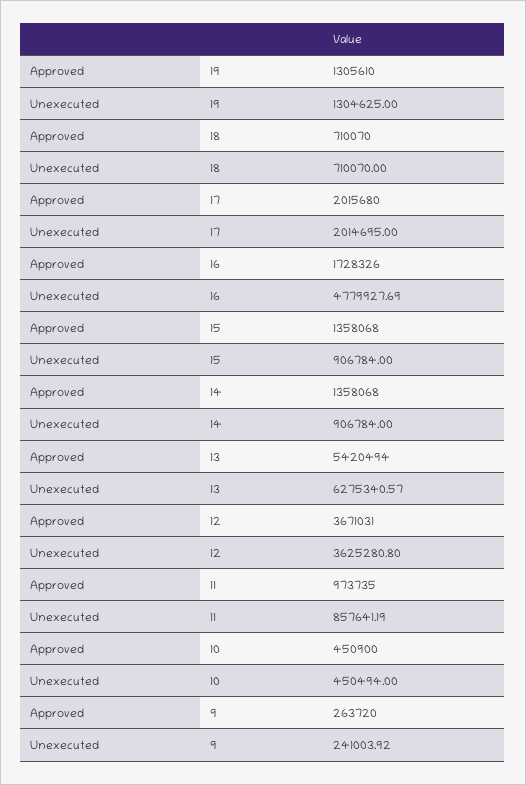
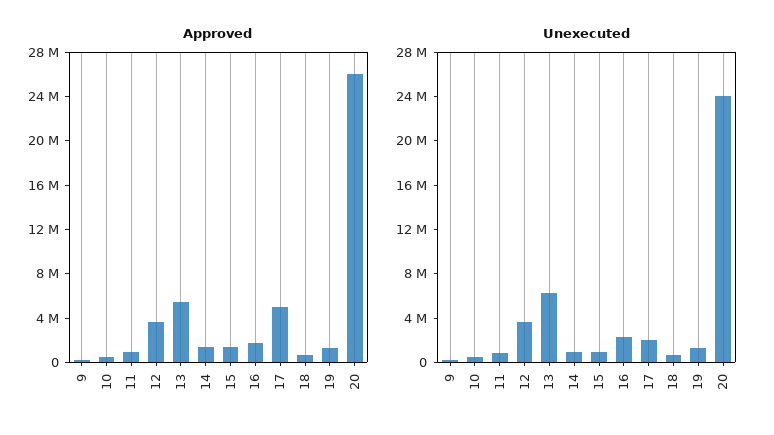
  {
    "Approved": {
      "19": 1305610,
      "18": 710070,
-     "17": 2015680,
+     "17": 5000000,
      "16": 1728326,
      "15": 1358068,
      "14": 1358068,
      "13": 5420494,
      "12": 3671031,
      "11": 973735,
      "10": 450900,
-     "9": 263720
+     "9": 263720,
+     "20": 26000000
    },
    "Unexecuted": {
      "19": 1304625,
      "18": 710070,
      "17": 2014695,
-     "16": 4779927.69,
+     "16": 2000000,
      "15": 906784,
      "14": 906784,
      "13": 6275340.57,
      "12": 3625280.8,
      "11": 857641.19,
      "10": 450494,
-     "9": 241003.92
+     "9": 241003.92,
+     "20": 24000000
    }
  }

